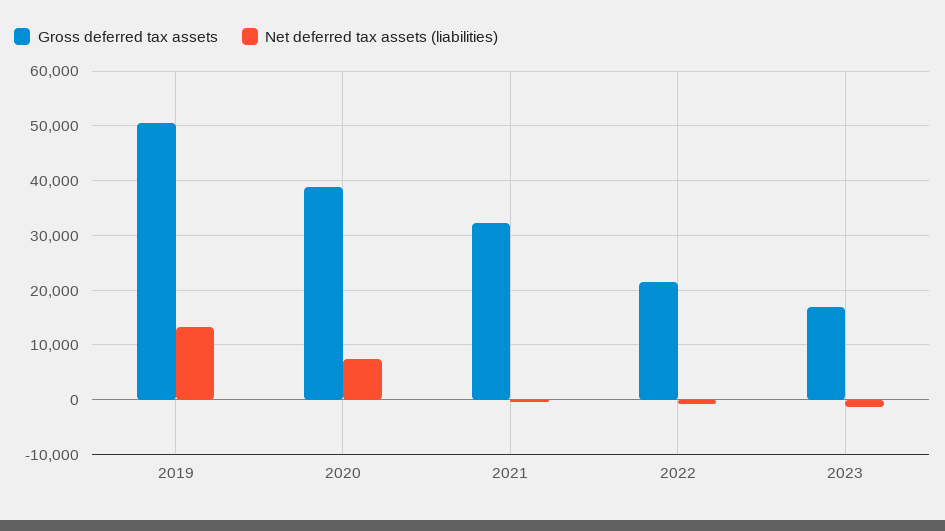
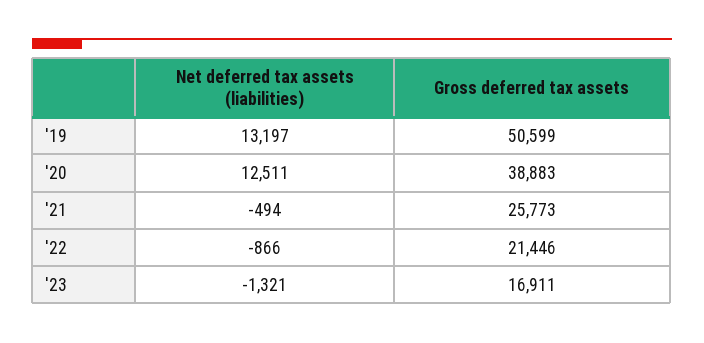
  {
    "Gross deferred tax assets": {
      "2019": 50599,
      "2020": 38883,
-     "2021": 32000,
+     "2021": 25773,
      "2022": 21446,
      "2023": 16911
    },
    "Net deferred tax assets (liabilities)": {
      "2019": 13197,
-     "2020": 8000,
+     "2020": 12511,
      "2021": -494,
      "2022": -866,
      "2023": -1321
    }
  }

